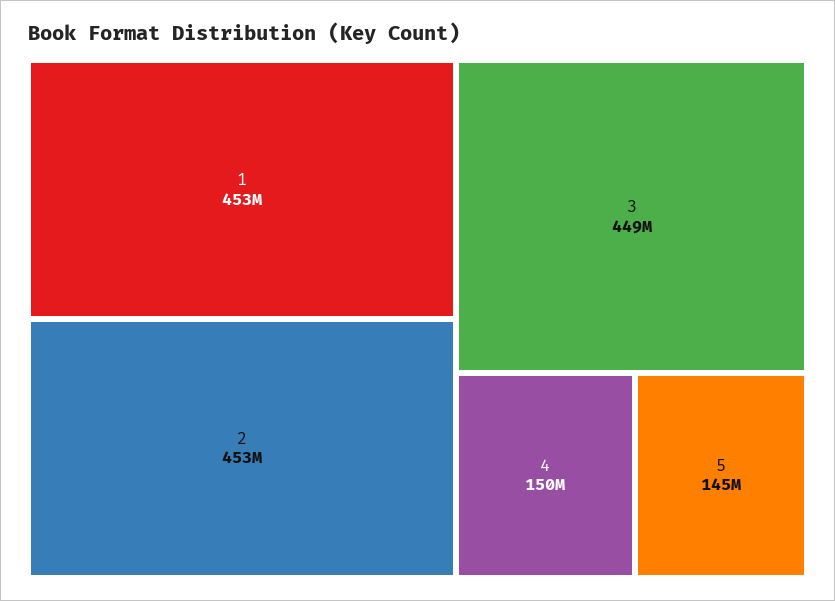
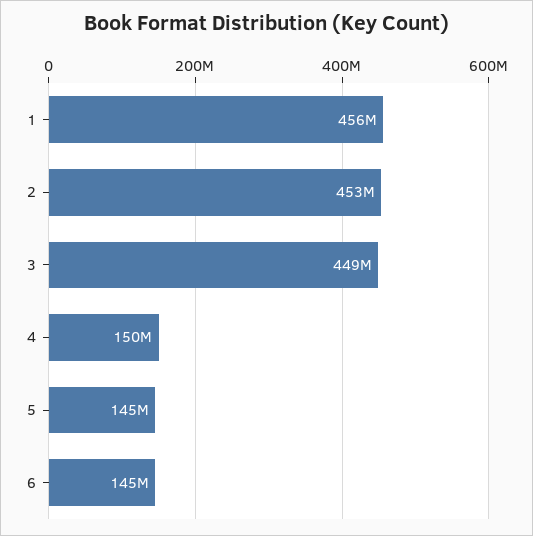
  {
-   "1": 453000000,
+   "1": 456000000,
    "2": 453000000,
    "3": 449000000,
    "4": 150000000,
-   "5": 145000000
+   "5": 145000000,
+   "6": 145000000
  }

